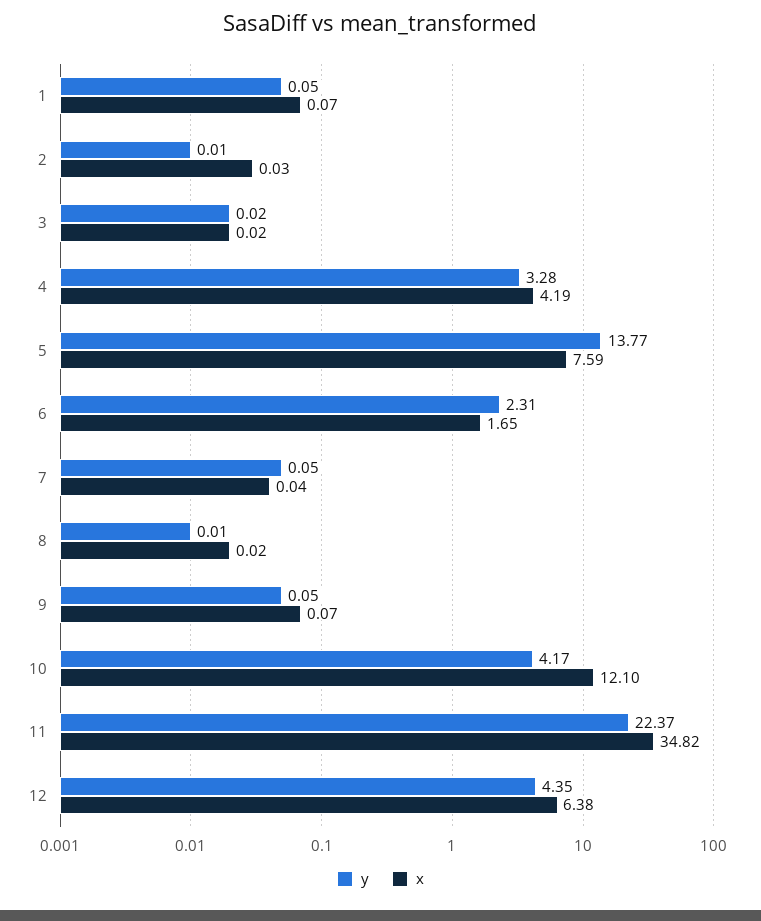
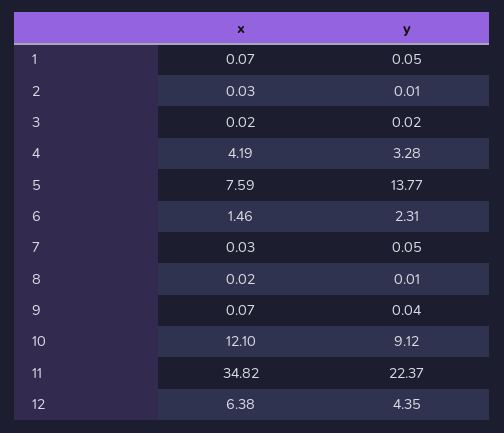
  {
    "y": {
      "1": 0.05,
      "2": 0.01,
      "3": 0.02,
      "4": 3.28,
      "5": 13.77,
      "6": 2.31,
      "7": 0.05,
      "8": 0.01,
-     "9": 0.05,
+     "9": 0.04,
-     "10": 4.17,
+     "10": 9.12,
      "11": 22.37,
      "12": 4.35
    },
    "x": {
      "1": 0.07,
      "2": 0.03,
      "3": 0.02,
      "4": 4.19,
      "5": 7.59,
-     "6": 1.65,
+     "6": 1.46,
-     "7": 0.04,
+     "7": 0.03,
      "8": 0.02,
      "9": 0.07,
      "10": 12.1,
      "11": 34.82,
      "12": 6.38
    }
  }

